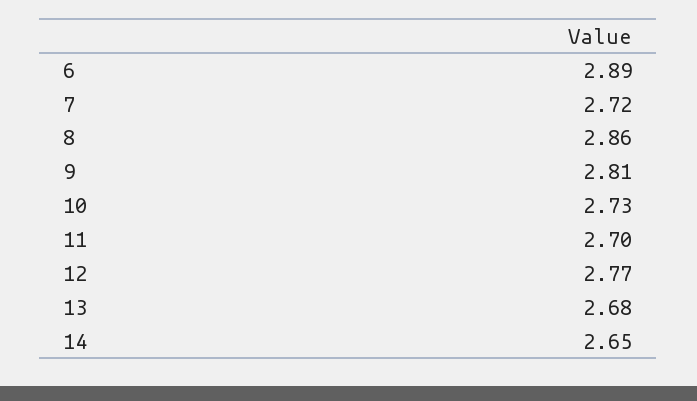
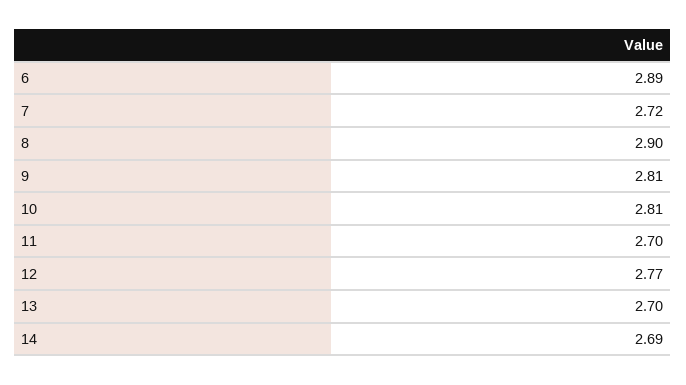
  {
    "6": 2.89,
    "7": 2.72,
-   "8": 2.86,
+   "8": 2.9,
    "9": 2.81,
-   "10": 2.73,
+   "10": 2.81,
    "11": 2.7,
    "12": 2.77,
-   "13": 2.68,
+   "13": 2.7,
-   "14": 2.65
+   "14": 2.69
  }

